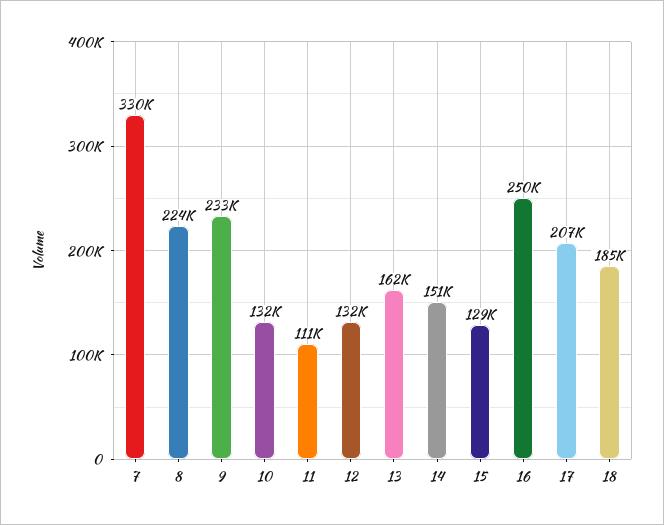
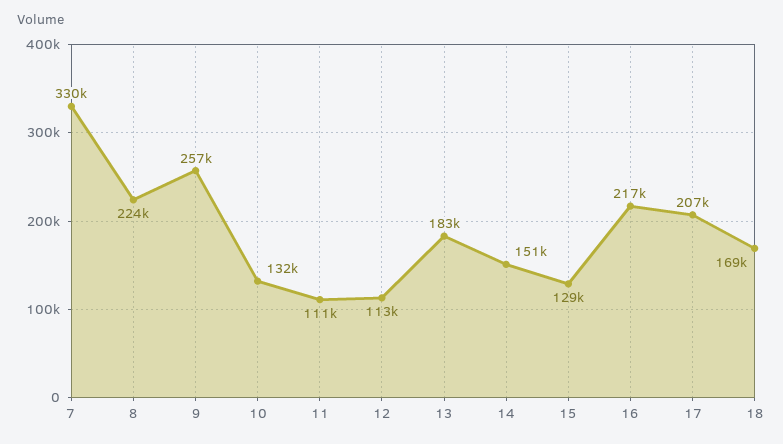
  {
    "7": 330000,
    "8": 224000,
-   "9": 233000,
+   "9": 257000,
    "10": 132000,
    "11": 111000,
-   "12": 132000,
+   "12": 113000,
-   "13": 162000,
+   "13": 183000,
    "14": 151000,
    "15": 129000,
-   "16": 250000,
+   "16": 217000,
    "17": 207000,
-   "18": 185000
+   "18": 169000
  }

